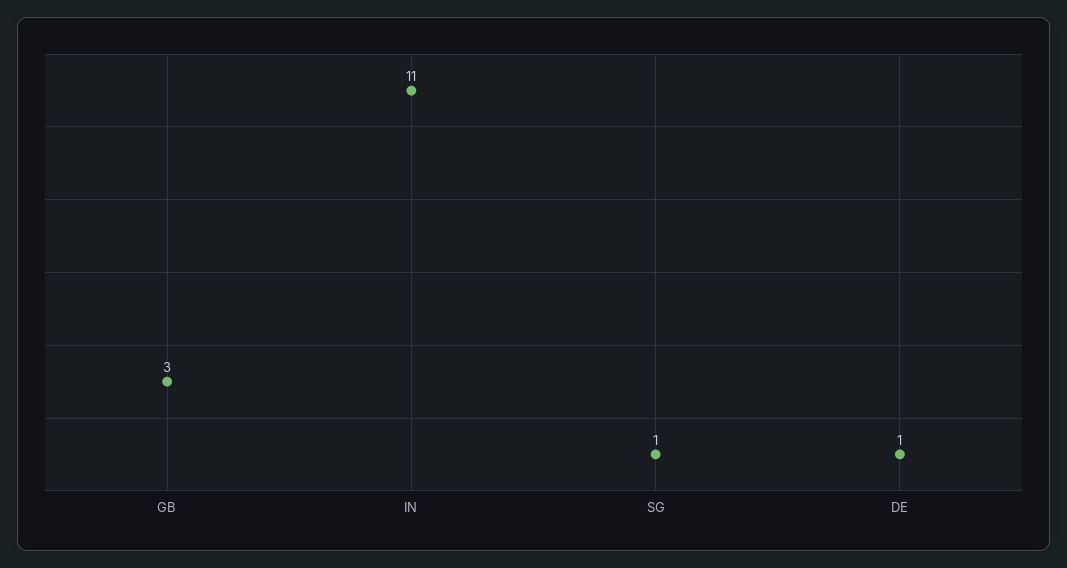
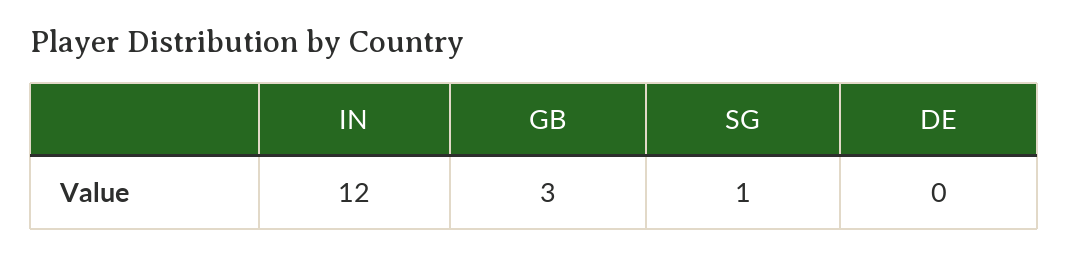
  {
    "GB": 3,
-   "IN": 11,
+   "IN": 12,
    "SG": 1,
-   "DE": 1
+   "DE": 0
  }

